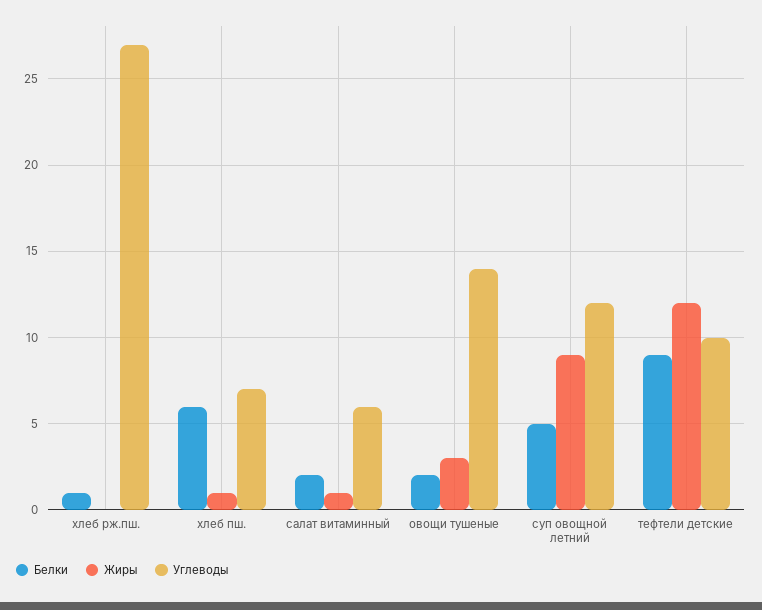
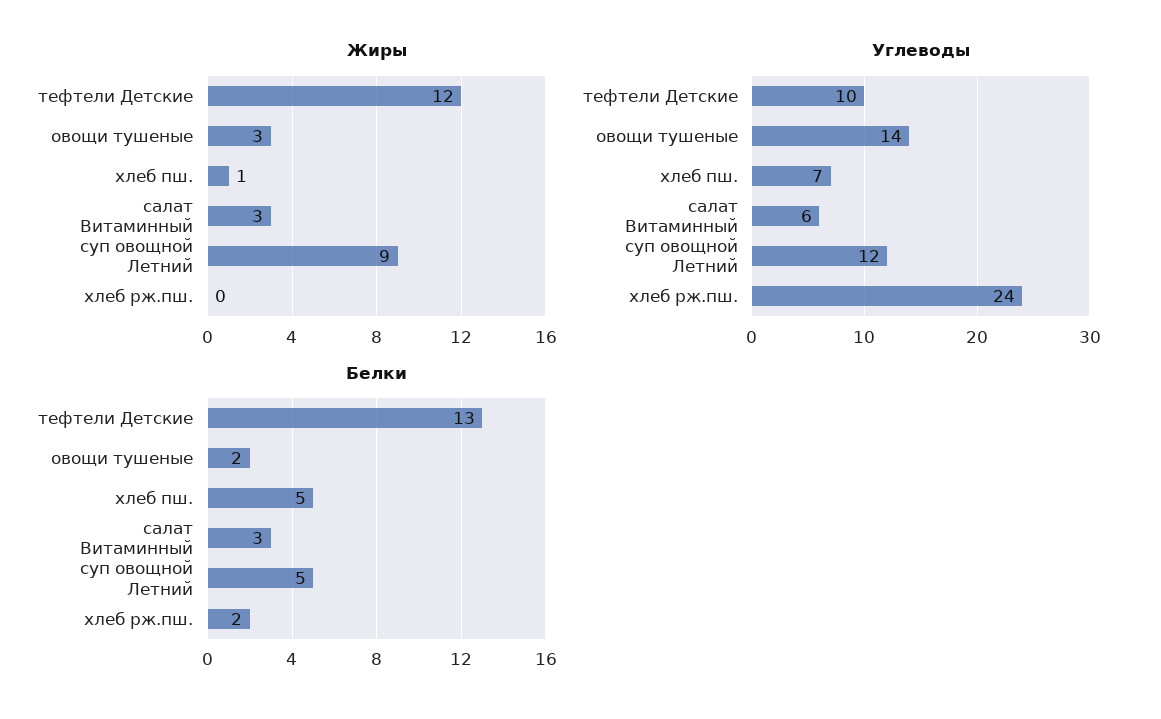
  {
    "Белки": {
-     "хлеб рж.пш.": 1,
+     "хлеб рж.пш.": 2,
-     "хлеб пш.": 6,
+     "хлеб пш.": 5,
-     "салат витаминный": 2,
+     "салат витаминный": 3,
      "овощи тушеные": 2,
      "суп овощной летний": 5,
-     "тефтели детские": 9
+     "тефтели детские": 13
    },
    "Жиры": {
      "хлеб рж.пш.": 0,
      "хлеб пш.": 1,
-     "салат витаминный": 1,
+     "салат витаминный": 3,
      "овощи тушеные": 3,
      "суп овощной летний": 9,
      "тефтели детские": 12
    },
    "Углеводы": {
-     "хлеб рж.пш.": 27,
+     "хлеб рж.пш.": 24,
      "хлеб пш.": 7,
      "салат витаминный": 6,
      "овощи тушеные": 14,
      "суп овощной летний": 12,
      "тефтели детские": 10
    }
  }

